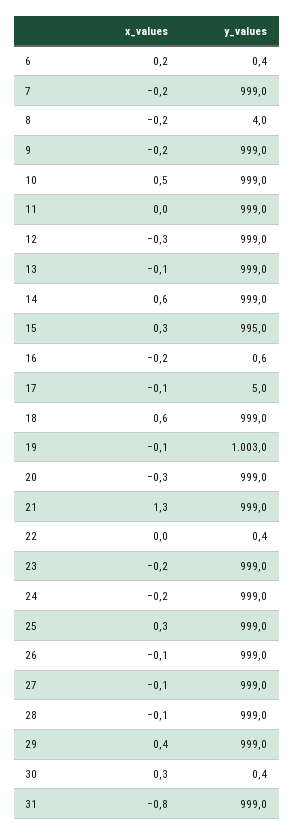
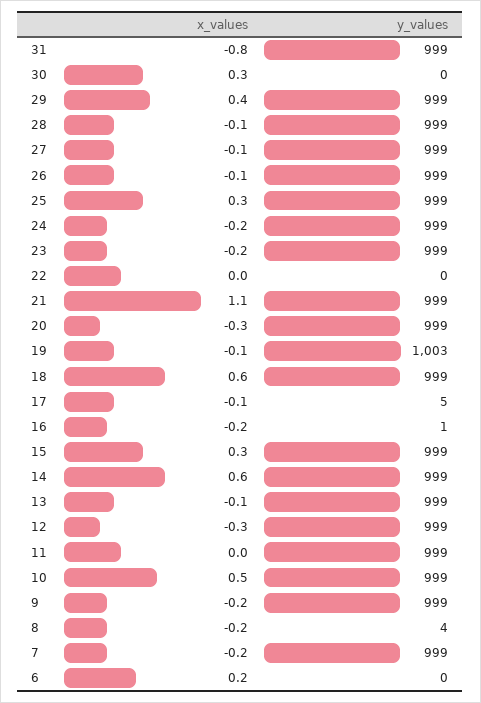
  {
    "x_values": {
      "6": 0.2,
      "7": -0.2,
      "8": -0.2,
      "9": -0.2,
      "10": 0.5,
      "11": 0,
      "12": -0.3,
      "13": -0.1,
      "14": 0.6,
      "15": 0.3,
      "16": -0.2,
      "17": -0.1,
      "18": 0.6,
      "19": -0.1,
      "20": -0.3,
-     "21": 1.3,
+     "21": 1.1,
      "22": 0,
      "23": -0.2,
      "24": -0.2,
      "25": 0.3,
      "26": -0.1,
      "27": -0.1,
      "28": -0.1,
      "29": 0.4,
      "30": 0.3,
      "31": -0.8
    },
    "y_values": {
      "6": 0.4,
      "7": 999,
      "8": 4,
      "9": 999,
      "10": 999,
      "11": 999,
      "12": 999,
      "13": 999,
      "14": 999,
-     "15": 995,
+     "15": 999,
      "16": 0.6,
      "17": 5,
      "18": 999,
      "19": 1003,
      "20": 999,
      "21": 999,
      "22": 0.4,
      "23": 999,
      "24": 999,
      "25": 999,
      "26": 999,
      "27": 999,
      "28": 999,
      "29": 999,
      "30": 0.4,
      "31": 999
    }
  }

